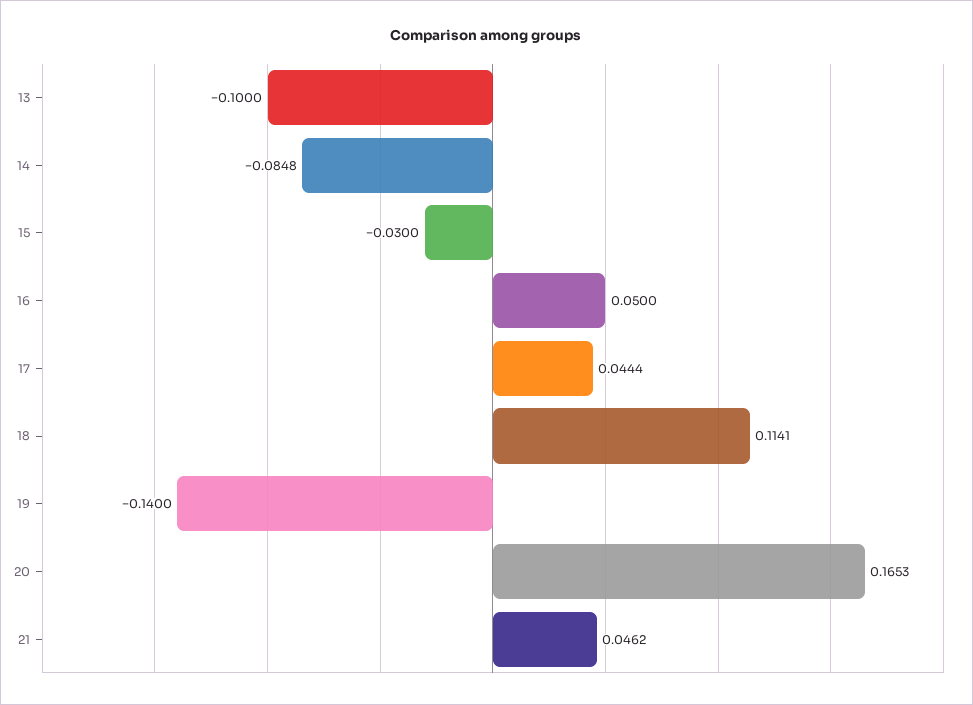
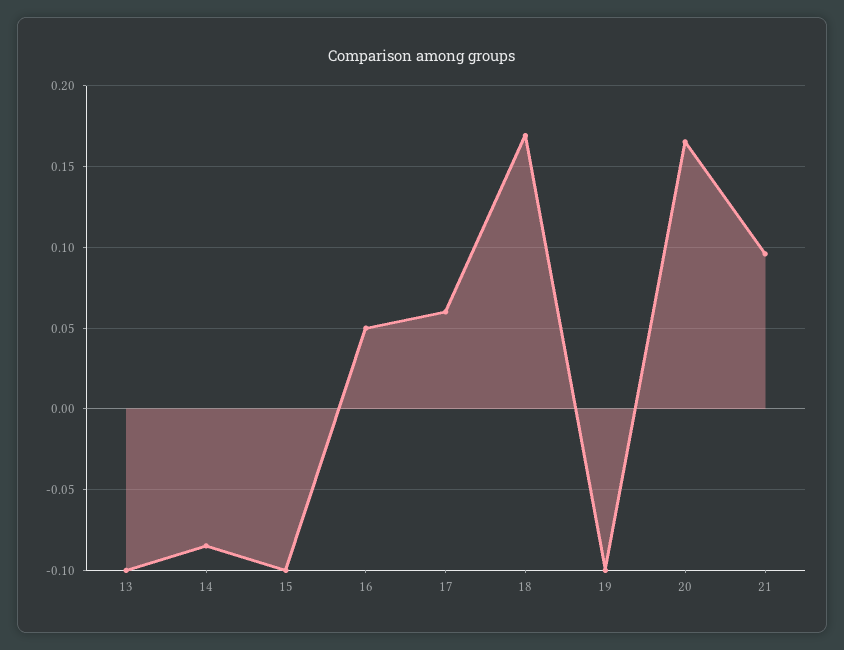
  {
    "13": -0.1,
    "14": -0.0848,
-   "15": -0.03,
+   "15": -0.1,
    "16": 0.05,
-   "17": 0.0444,
+   "17": 0.06,
-   "18": 0.1141,
+   "18": 0.17,
-   "19": -0.14,
+   "19": -0.1,
    "20": 0.1653,
-   "21": 0.0462
+   "21": 0.095
  }

